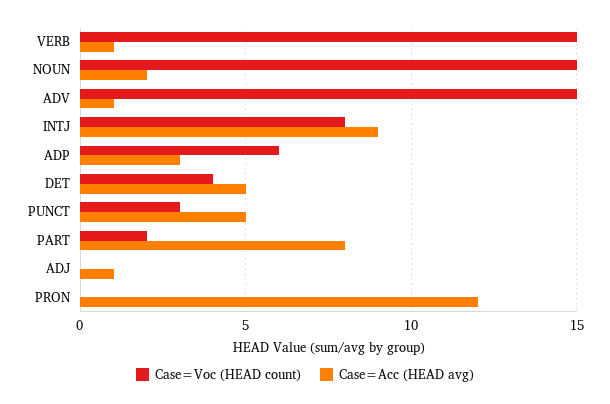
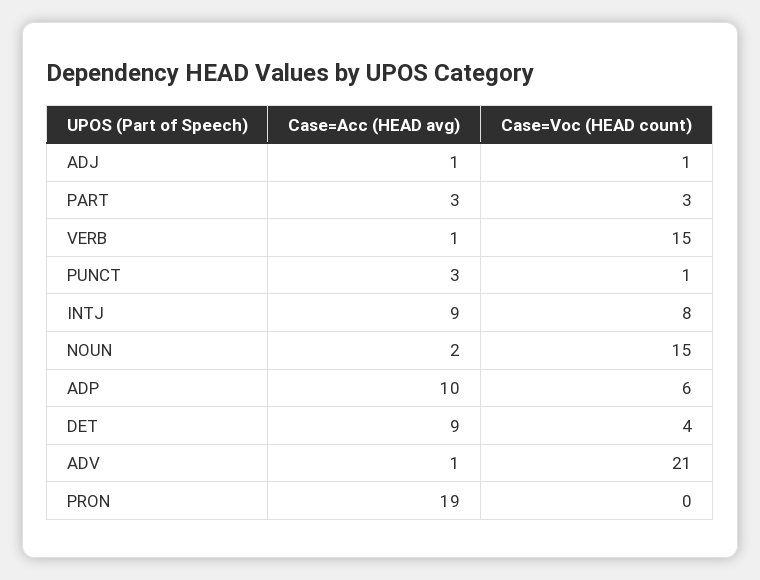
  {
    "Case=Voc (HEAD count)": {
      "VERB": 15,
      "NOUN": 15,
-     "ADV": 15,
+     "ADV": 21,
      "INTJ": 8,
      "ADP": 6,
      "DET": 4,
-     "PUNCT": 3,
+     "PUNCT": 1,
-     "PART": 2,
+     "PART": 3,
-     "ADJ": 0,
+     "ADJ": 1,
      "PRON": 0
    },
    "Case=Acc (HEAD avg)": {
      "VERB": 1,
      "NOUN": 2,
      "ADV": 1,
      "INTJ": 9,
-     "ADP": 3,
+     "ADP": 10,
-     "DET": 5,
+     "DET": 9,
-     "PUNCT": 5,
+     "PUNCT": 3,
-     "PART": 8,
+     "PART": 3,
      "ADJ": 1,
-     "PRON": 12
+     "PRON": 19
    }
  }

